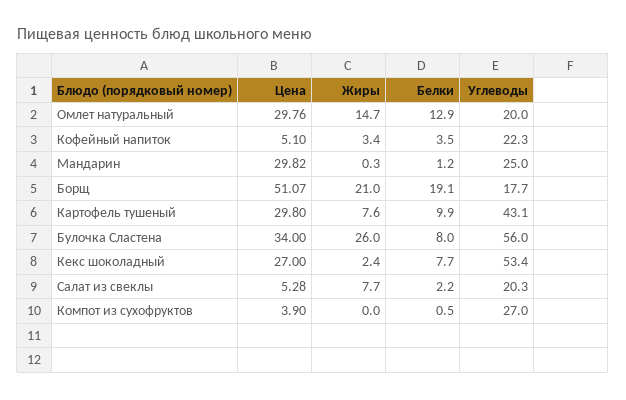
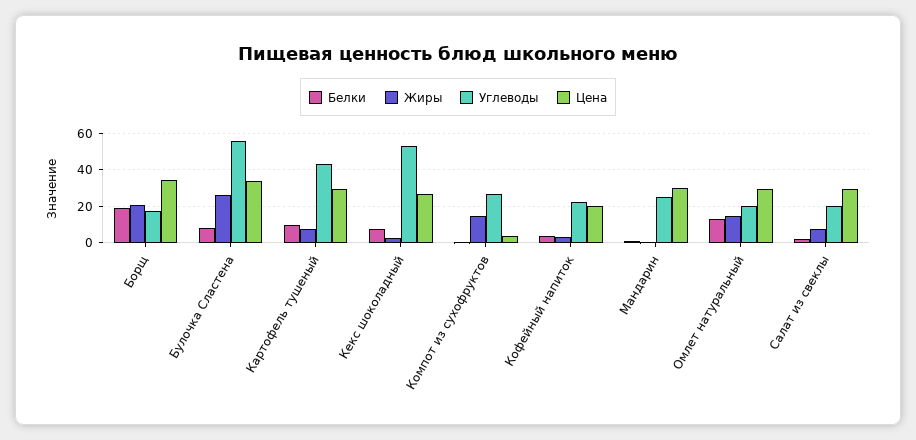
  {
    "Цена": {
      "Омлет натуральный": 29.76,
-     "Кофейный напиток": 5.1,
+     "Кофейный напиток": 20,
      "Мандарин": 29.82,
-     "Борщ": 51.07,
+     "Борщ": 35,
      "Картофель тушеный": 29.8,
      "Булочка Сластена": 34,
      "Кекс шоколадный": 27,
-     "Салат из свеклы": 5.28,
+     "Салат из свеклы": 30,
      "Компот из сухофруктов": 3.9
    },
    "Жиры": {
      "Омлет натуральный": 14.7,
      "Кофейный напиток": 3.4,
      "Мандарин": 0.3,
      "Борщ": 21,
      "Картофель тушеный": 7.6,
      "Булочка Сластена": 26,
      "Кекс шоколадный": 2.4,
      "Салат из свеклы": 7.7,
-     "Компот из сухофруктов": 0
+     "Компот из сухофруктов": 15
    },
    "Белки": {
      "Омлет натуральный": 12.9,
      "Кофейный напиток": 3.5,
      "Мандарин": 1.2,
      "Борщ": 19.1,
      "Картофель тушеный": 9.9,
      "Булочка Сластена": 8,
      "Кекс шоколадный": 7.7,
      "Салат из свеклы": 2.2,
      "Компот из сухофруктов": 0.5
    },
    "Углеводы": {
      "Омлет натуральный": 20,
      "Кофейный напиток": 22.3,
      "Мандарин": 25,
      "Борщ": 17.7,
      "Картофель тушеный": 43.1,
      "Булочка Сластена": 56,
      "Кекс шоколадный": 53.4,
      "Салат из свеклы": 20.3,
      "Компот из сухофруктов": 27
    }
  }

